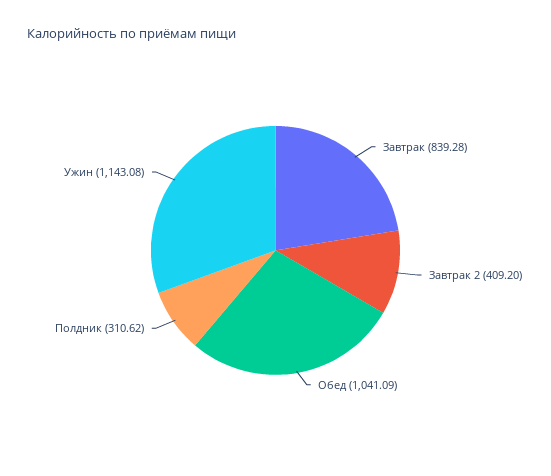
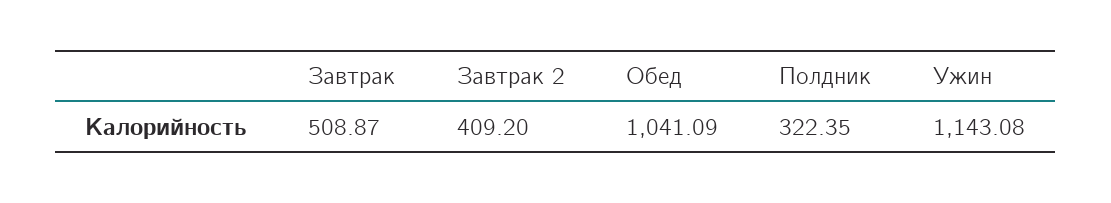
  {
-   "Завтрак": 839.28,
+   "Завтрак": 508.87,
    "Завтрак 2": 409.2,
    "Обед": 1041.09,
-   "Полдник": 310.62,
+   "Полдник": 322.35,
    "Ужин": 1143.08
  }

